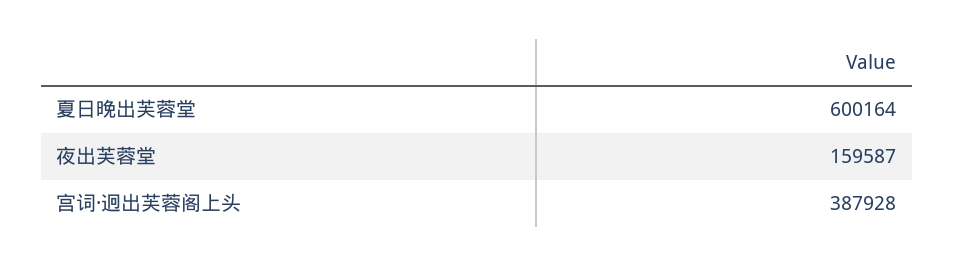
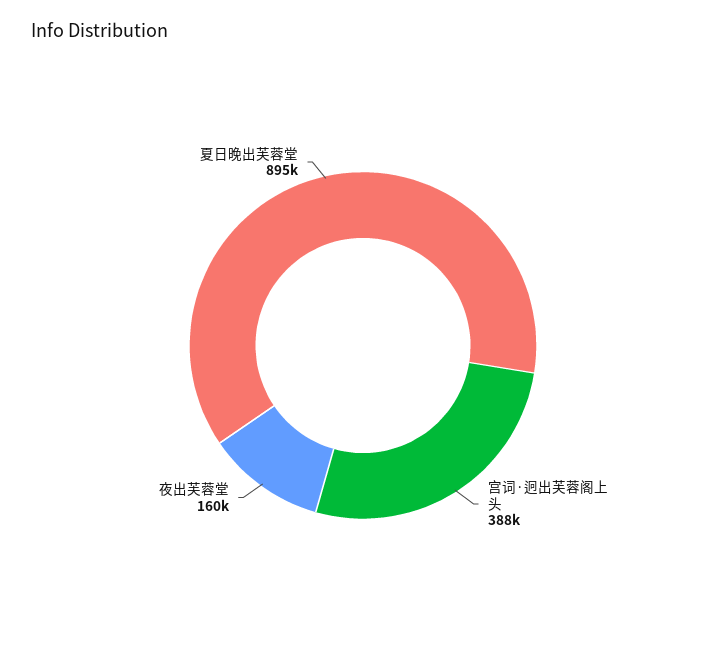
  {
-   "夏日晚出芙蓉堂": 600164,
+   "夏日晚出芙蓉堂": 895000,
    "夜出芙蓉堂": 159587,
    "宫词·迥出芙蓉阁上头": 387928
  }

